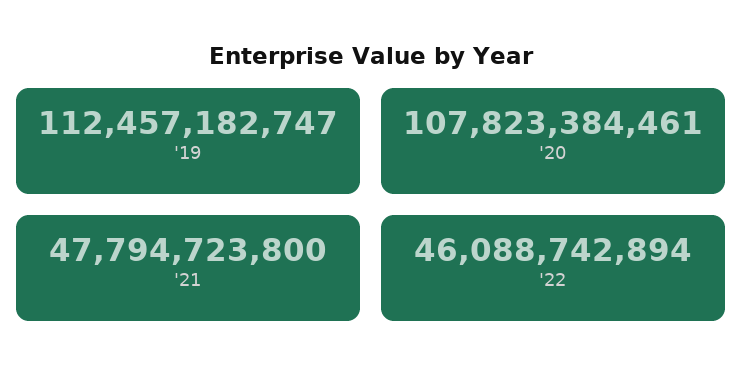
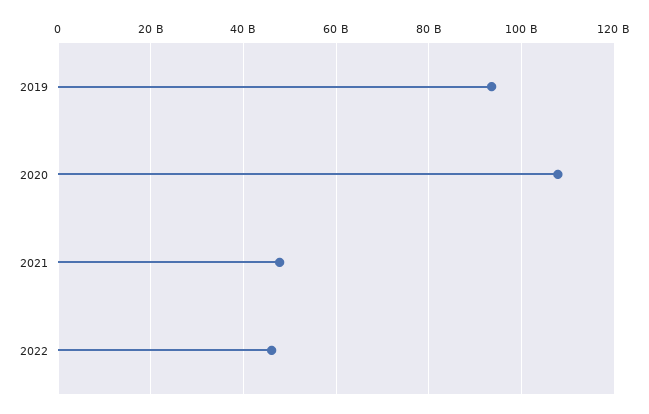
  {
-   "'19": 112457182747,
+   "'19": 94000000000,
    "'20": 107823384461,
    "'21": 47794723800,
    "'22": 46088742894
  }

